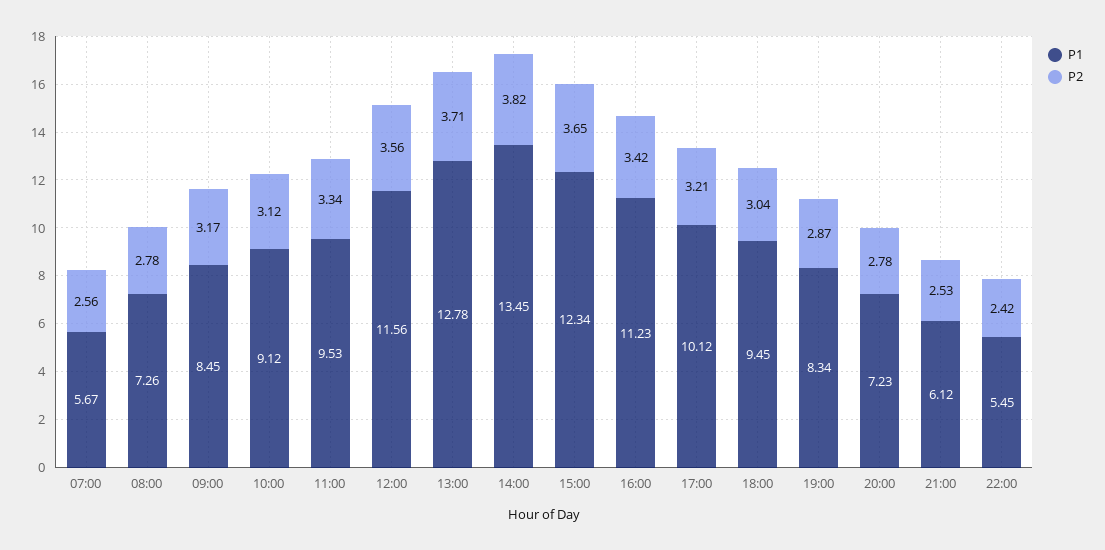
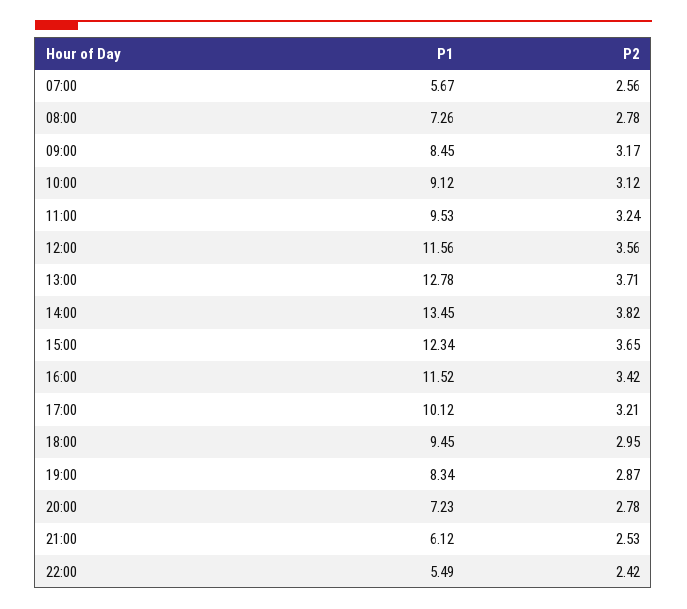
  {
    "P1": {
      "07:00": 5.67,
      "08:00": 7.26,
      "09:00": 8.45,
      "10:00": 9.12,
      "11:00": 9.53,
      "12:00": 11.56,
      "13:00": 12.78,
      "14:00": 13.45,
      "15:00": 12.34,
-     "16:00": 11.23,
+     "16:00": 11.52,
      "17:00": 10.12,
      "18:00": 9.45,
      "19:00": 8.34,
      "20:00": 7.23,
      "21:00": 6.12,
-     "22:00": 5.45
+     "22:00": 5.49
    },
    "P2": {
      "07:00": 2.56,
      "08:00": 2.78,
      "09:00": 3.17,
      "10:00": 3.12,
-     "11:00": 3.34,
+     "11:00": 3.24,
      "12:00": 3.56,
      "13:00": 3.71,
      "14:00": 3.82,
      "15:00": 3.65,
      "16:00": 3.42,
      "17:00": 3.21,
-     "18:00": 3.04,
+     "18:00": 2.95,
      "19:00": 2.87,
      "20:00": 2.78,
      "21:00": 2.53,
      "22:00": 2.42
    }
  }

